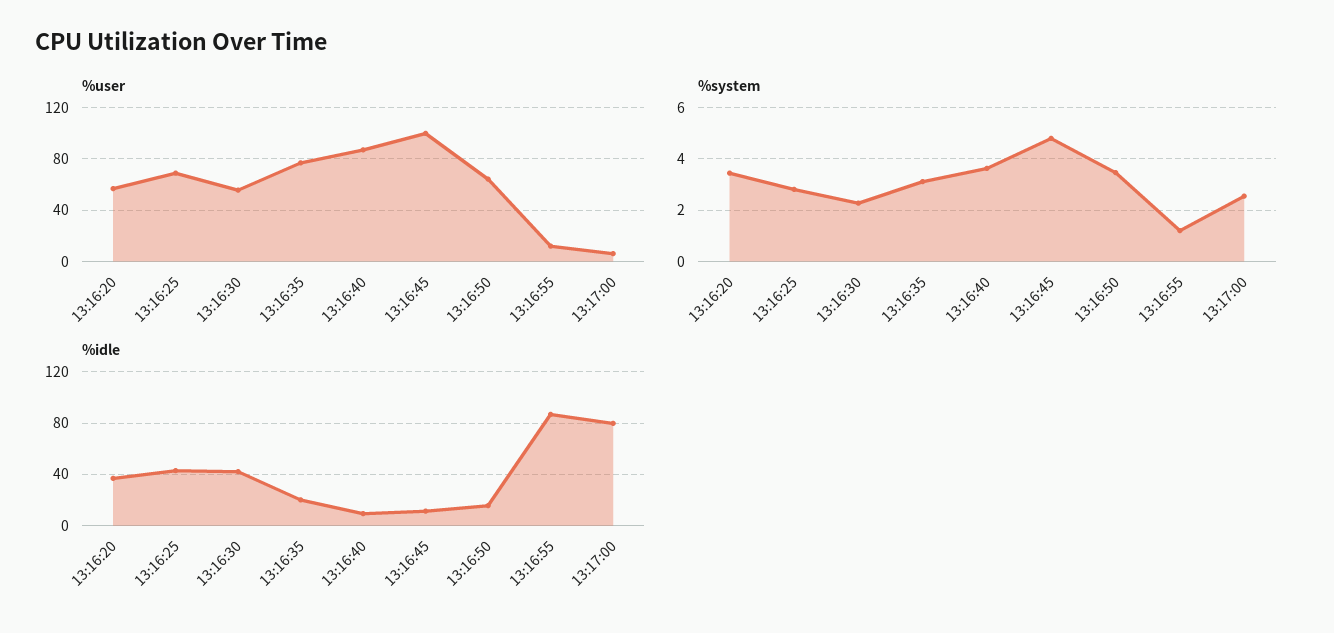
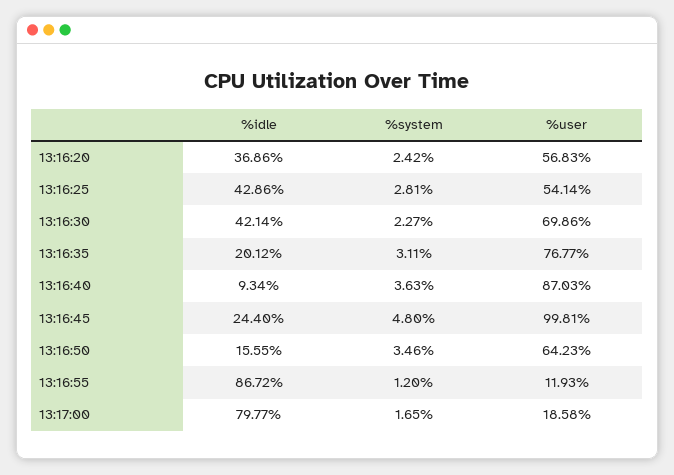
  {
    "%user": {
      "13:16:20": 56.83,
-     "13:16:25": 70,
+     "13:16:25": 54.14,
-     "13:16:30": 55,
+     "13:16:30": 69.86,
      "13:16:35": 76.77,
      "13:16:40": 87.03,
      "13:16:45": 99.81,
      "13:16:50": 64.23,
      "13:16:55": 11.93,
-     "13:17:00": 5
+     "13:17:00": 18.58
    },
    "%system": {
-     "13:16:20": 3.5,
+     "13:16:20": 2.42,
      "13:16:25": 2.81,
      "13:16:30": 2.27,
      "13:16:35": 3.11,
      "13:16:40": 3.63,
      "13:16:45": 4.8,
      "13:16:50": 3.46,
      "13:16:55": 1.2,
-     "13:17:00": 2.5
+     "13:17:00": 1.65
    },
    "%idle": {
      "13:16:20": 36.86,
      "13:16:25": 42.86,
      "13:16:30": 42.14,
      "13:16:35": 20.12,
      "13:16:40": 9.34,
-     "13:16:45": 10,
+     "13:16:45": 24.4,
      "13:16:50": 15.55,
      "13:16:55": 86.72,
      "13:17:00": 79.77
    }
  }

